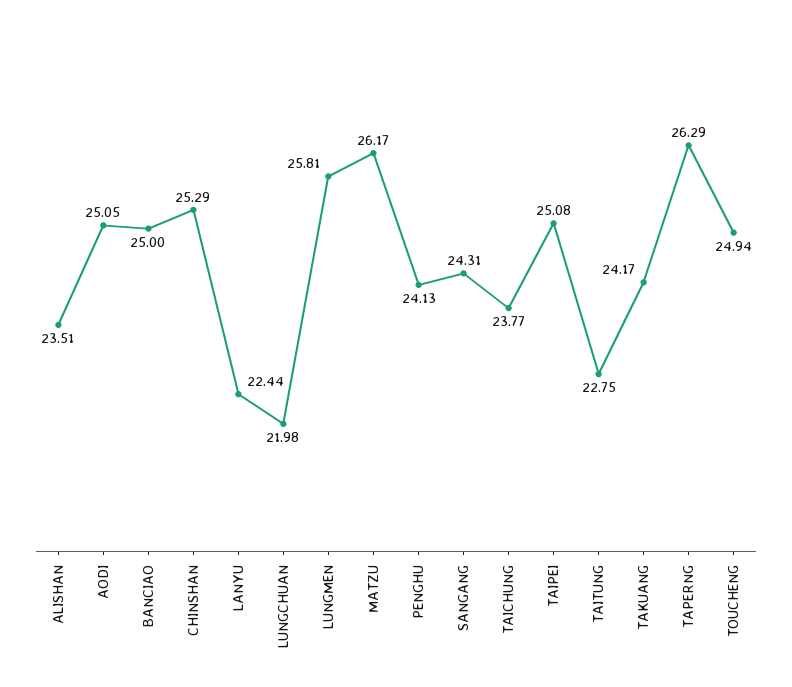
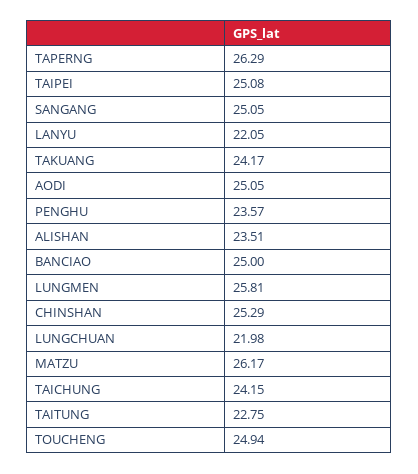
  {
    "ALISHAN": 23.51,
    "AODI": 25.05,
    "BANCIAO": 25,
    "CHINSHAN": 25.29,
-   "LANYU": 22.44,
+   "LANYU": 22.05,
    "LUNGCHUAN": 21.98,
    "LUNGMEN": 25.81,
    "MATZU": 26.17,
-   "PENGHU": 24.13,
+   "PENGHU": 23.57,
-   "SANGANG": 24.31,
+   "SANGANG": 25.05,
-   "TAICHUNG": 23.77,
+   "TAICHUNG": 24.15,
    "TAIPEI": 25.08,
    "TAITUNG": 22.75,
    "TAKUANG": 24.17,
    "TAPERNG": 26.29,
    "TOUCHENG": 24.94
  }

